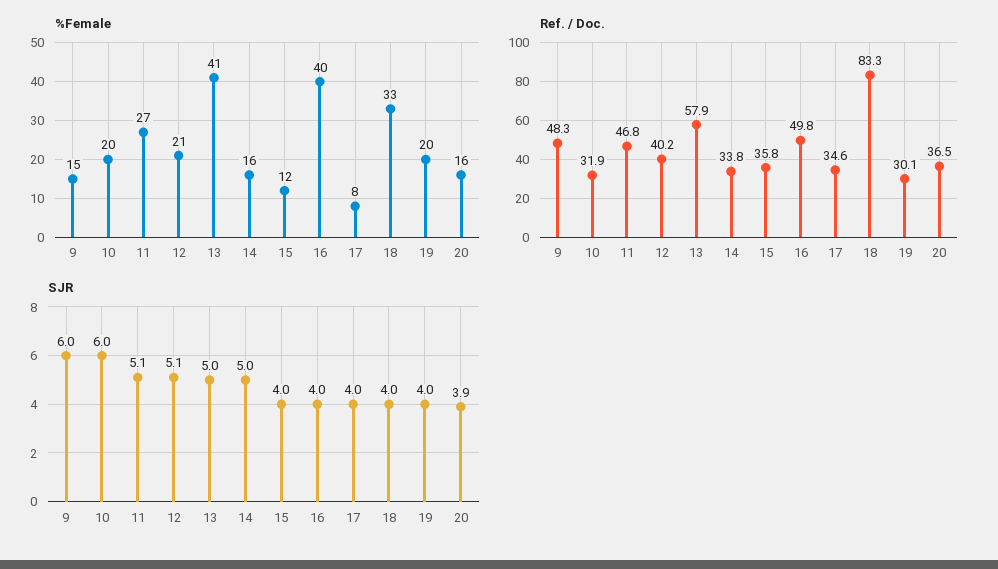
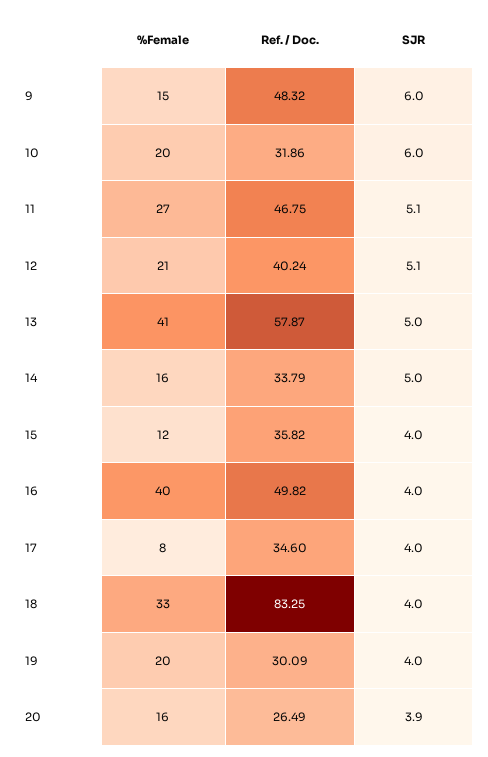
  {
    "%Female": {
      "9": 15,
      "10": 20,
      "11": 27,
      "12": 21,
      "13": 41,
      "14": 16,
      "15": 12,
      "16": 40,
      "17": 8,
      "18": 33,
      "19": 20,
      "20": 16
    },
    "Ref. / Doc.": {
      "9": 48.32,
      "10": 31.86,
      "11": 46.75,
      "12": 40.24,
      "13": 57.87,
      "14": 33.79,
      "15": 35.82,
      "16": 49.82,
      "17": 34.6,
      "18": 83.25,
      "19": 30.09,
-     "20": 36.5
+     "20": 26.49
    },
    "SJR": {
      "9": 6,
      "10": 6,
      "11": 5.1,
      "12": 5.1,
      "13": 5,
      "14": 5,
      "15": 4,
      "16": 4,
      "17": 4,
      "18": 4,
      "19": 4,
      "20": 3.9
    }
  }

